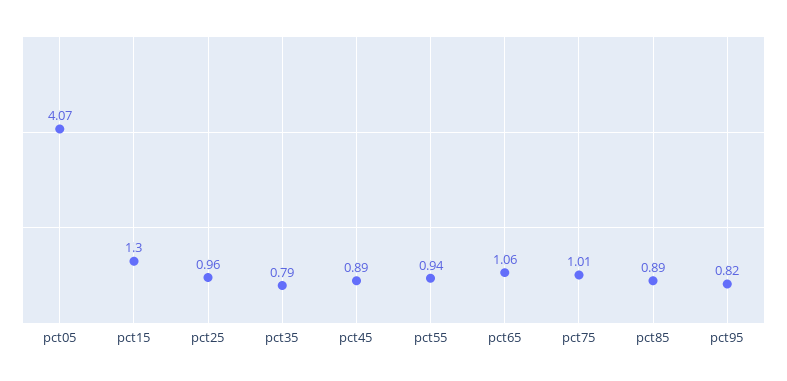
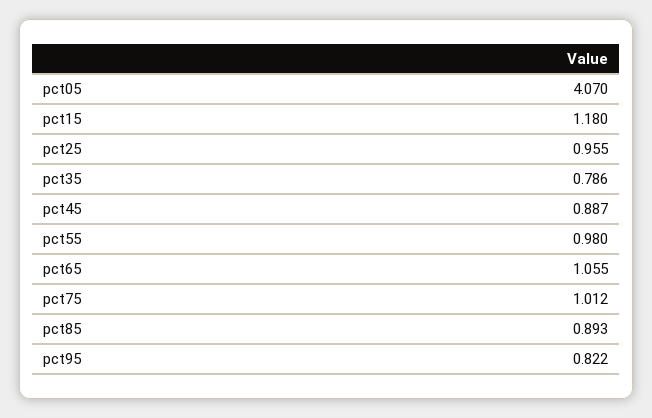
  {
    "pct05": 4.07,
-   "pct15": 1.3,
+   "pct15": 1.18,
    "pct25": 0.955,
    "pct35": 0.786,
    "pct45": 0.887,
-   "pct55": 0.94,
+   "pct55": 0.98,
    "pct65": 1.055,
    "pct75": 1.012,
    "pct85": 0.893,
    "pct95": 0.822
  }

